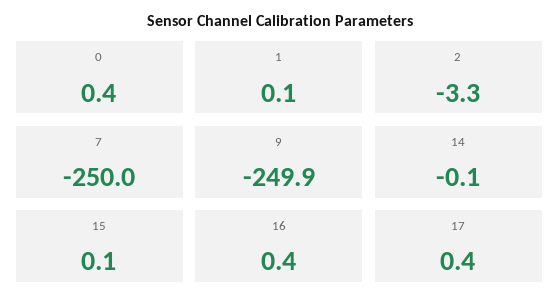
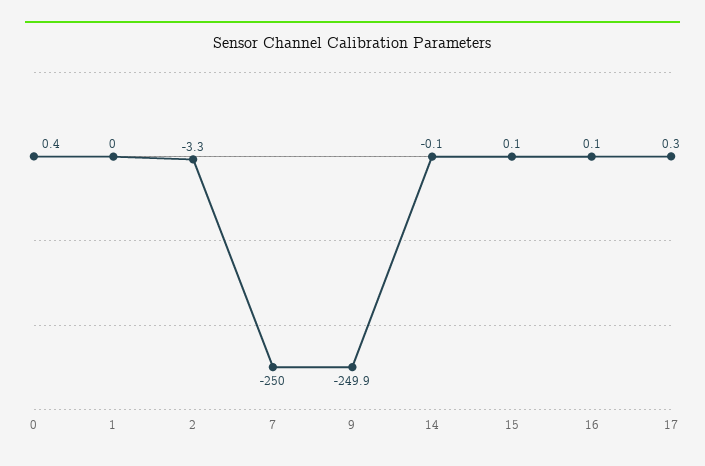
  {
    "0": 0.4,
-   "1": 0.1,
+   "1": 0,
    "2": -3.3,
    "7": -250,
    "9": -249.9,
    "14": -0.1,
    "15": 0.1,
-   "16": 0.4,
+   "16": 0.1,
-   "17": 0.4
+   "17": 0.3
  }

